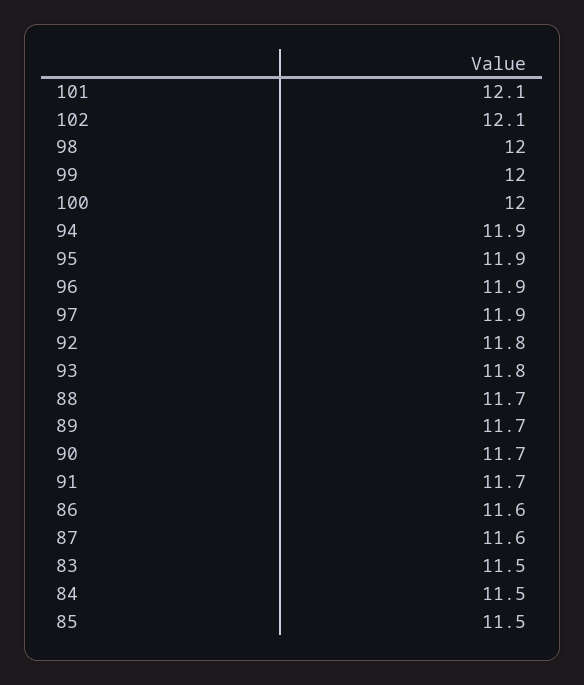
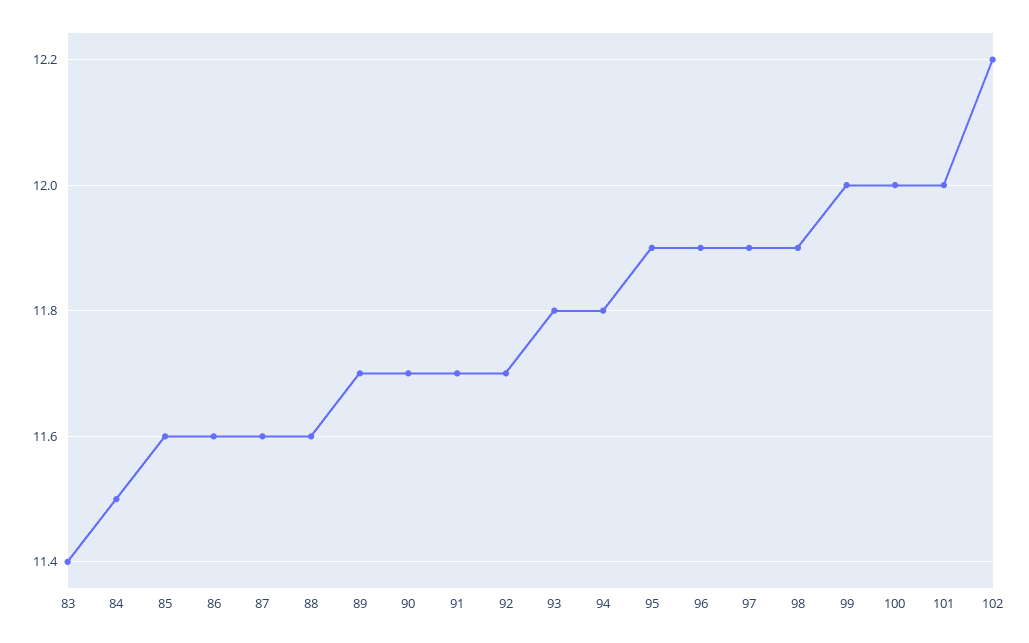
  {
-   "101": 12.1,
+   "101": 12,
-   "102": 12.1,
+   "102": 12.2,
-   "98": 12,
+   "98": 11.9,
    "99": 12,
    "100": 12,
-   "94": 11.9,
+   "94": 11.8,
    "95": 11.9,
    "96": 11.9,
    "97": 11.9,
-   "92": 11.8,
+   "92": 11.7,
    "93": 11.8,
-   "88": 11.7,
+   "88": 11.6,
    "89": 11.7,
    "90": 11.7,
    "91": 11.7,
    "86": 11.6,
    "87": 11.6,
-   "83": 11.5,
+   "83": 11.4,
    "84": 11.5,
-   "85": 11.5
+   "85": 11.6
  }

